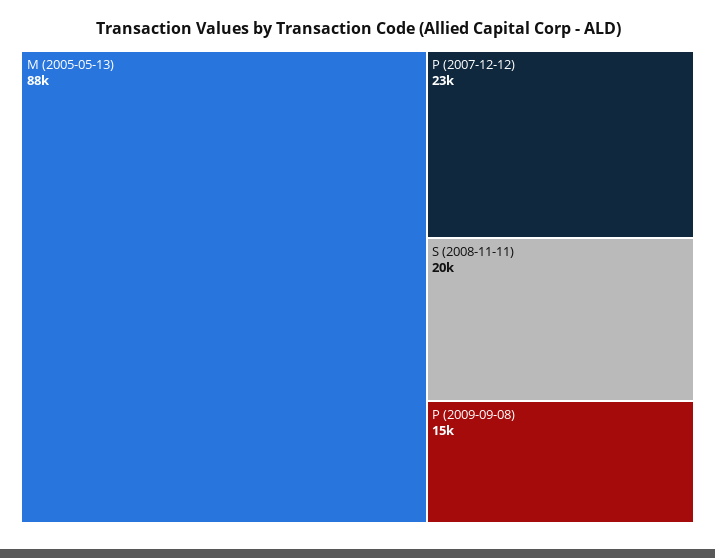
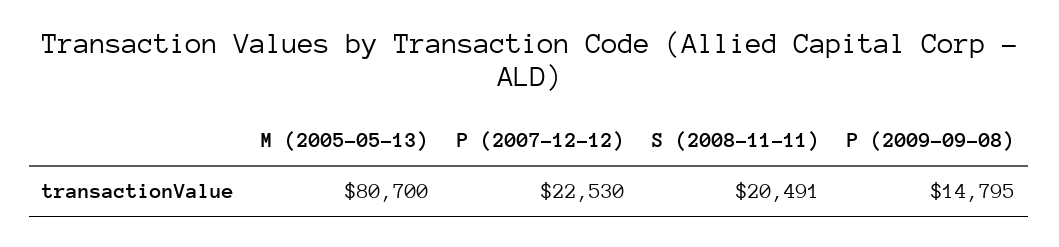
  {
-   "M (2005-05-13)": 88000,
+   "M (2005-05-13)": 80700,
    "P (2007-12-12)": 22530,
    "S (2008-11-11)": 20491,
    "P (2009-09-08)": 14795
  }

